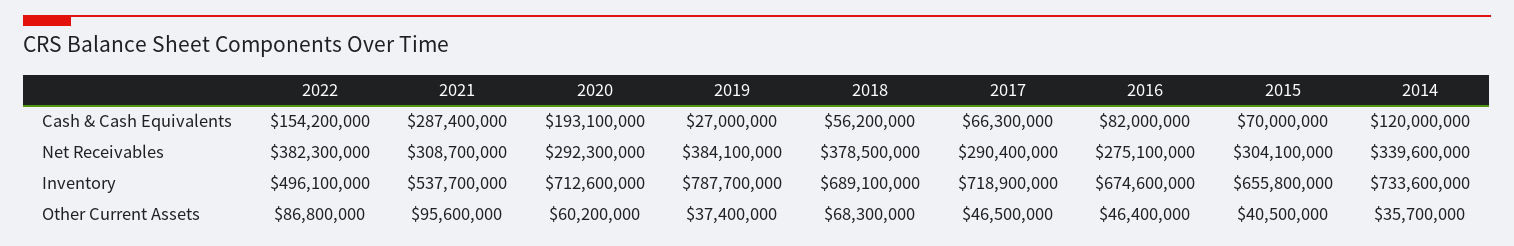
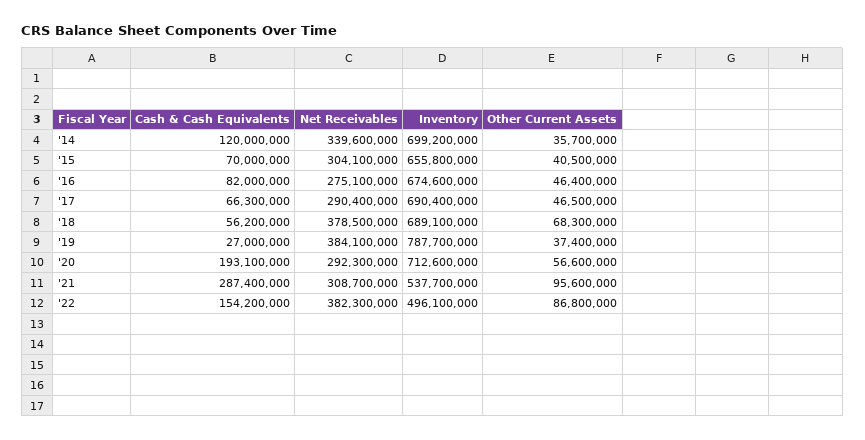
  {
    "2022": {
      "Cash & Cash Equivalents": 154200000,
      "Net Receivables": 382300000,
      "Inventory": 496100000,
      "Other Current Assets": 86800000
    },
    "2021": {
      "Cash & Cash Equivalents": 287400000,
      "Net Receivables": 308700000,
      "Inventory": 537700000,
      "Other Current Assets": 95600000
    },
    "2020": {
      "Cash & Cash Equivalents": 193100000,
      "Net Receivables": 292300000,
      "Inventory": 712600000,
-     "Other Current Assets": 60200000
+     "Other Current Assets": 56600000
    },
    "2019": {
      "Cash & Cash Equivalents": 27000000,
      "Net Receivables": 384100000,
      "Inventory": 787700000,
      "Other Current Assets": 37400000
    },
    "2018": {
      "Cash & Cash Equivalents": 56200000,
      "Net Receivables": 378500000,
      "Inventory": 689100000,
      "Other Current Assets": 68300000
    },
    "2017": {
      "Cash & Cash Equivalents": 66300000,
      "Net Receivables": 290400000,
-     "Inventory": 718900000,
+     "Inventory": 690400000,
      "Other Current Assets": 46500000
    },
    "2016": {
      "Cash & Cash Equivalents": 82000000,
      "Net Receivables": 275100000,
      "Inventory": 674600000,
      "Other Current Assets": 46400000
    },
    "2015": {
      "Cash & Cash Equivalents": 70000000,
      "Net Receivables": 304100000,
      "Inventory": 655800000,
      "Other Current Assets": 40500000
    },
    "2014": {
      "Cash & Cash Equivalents": 120000000,
      "Net Receivables": 339600000,
-     "Inventory": 733600000,
+     "Inventory": 699200000,
      "Other Current Assets": 35700000
    }
  }

